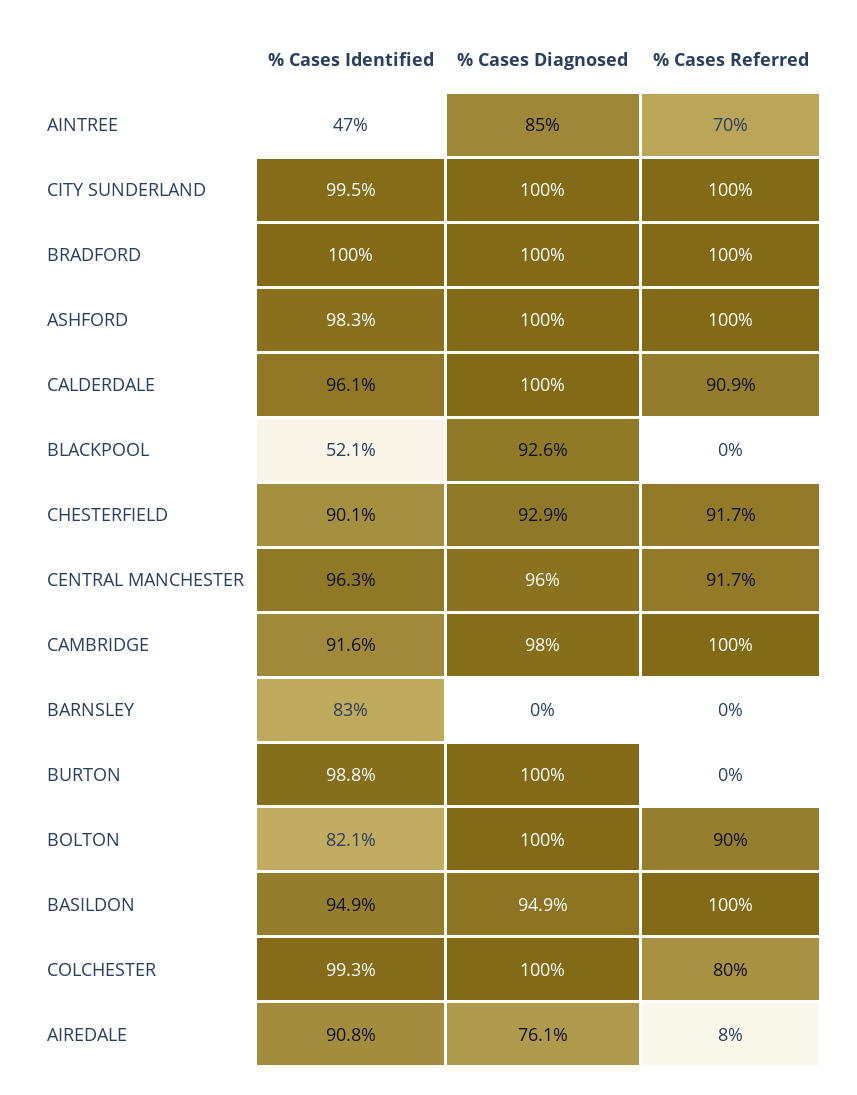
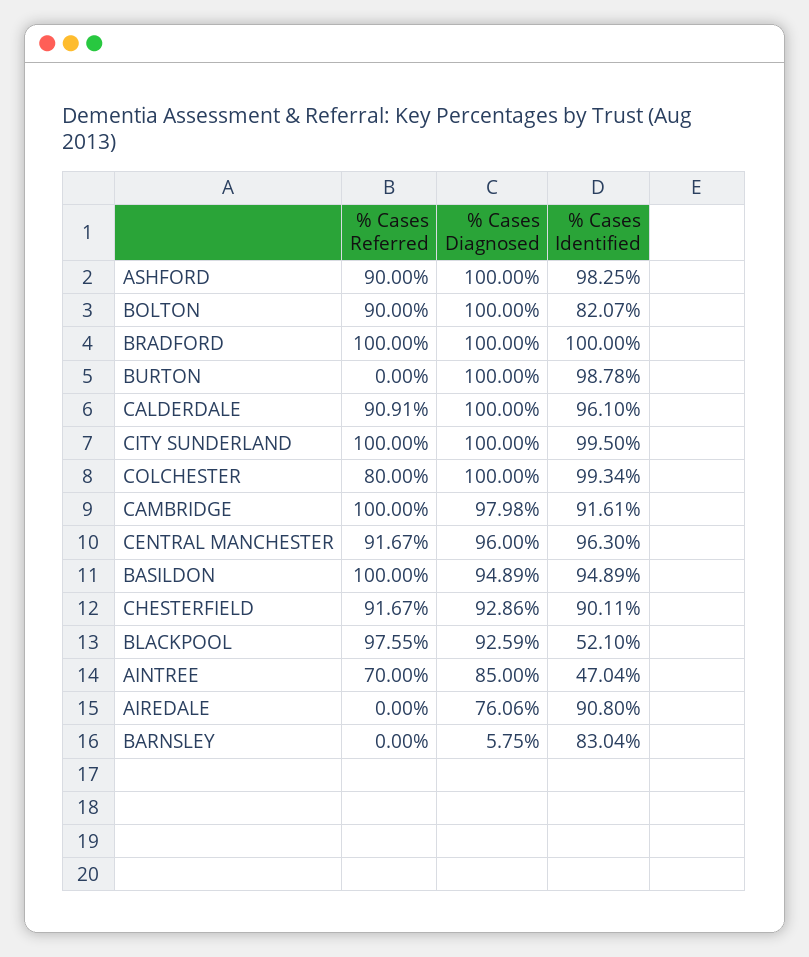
  {
    "% Cases Identified": {
      "AINTREE": 47.04,
      "CITY SUNDERLAND": 99.5,
      "BRADFORD": 100,
      "ASHFORD": 98.25,
      "CALDERDALE": 96.1,
      "BLACKPOOL": 52.1,
      "CHESTERFIELD": 90.11,
      "CENTRAL MANCHESTER": 96.3,
      "CAMBRIDGE": 91.61,
      "BARNSLEY": 83.04,
      "BURTON": 98.78,
      "BOLTON": 82.07,
      "BASILDON": 94.89,
      "COLCHESTER": 99.34,
      "AIREDALE": 90.8
    },
    "% Cases Diagnosed": {
      "AINTREE": 85,
      "CITY SUNDERLAND": 100,
      "BRADFORD": 100,
      "ASHFORD": 100,
      "CALDERDALE": 100,
      "BLACKPOOL": 92.59,
      "CHESTERFIELD": 92.86,
      "CENTRAL MANCHESTER": 96,
      "CAMBRIDGE": 97.98,
-     "BARNSLEY": 0,
+     "BARNSLEY": 5.75,
      "BURTON": 100,
      "BOLTON": 100,
      "BASILDON": 94.89,
      "COLCHESTER": 100,
      "AIREDALE": 76.06
    },
    "% Cases Referred": {
      "AINTREE": 70,
      "CITY SUNDERLAND": 100,
      "BRADFORD": 100,
-     "ASHFORD": 100,
+     "ASHFORD": 90,
      "CALDERDALE": 90.91,
-     "BLACKPOOL": 0,
+     "BLACKPOOL": 97.55,
      "CHESTERFIELD": 91.67,
      "CENTRAL MANCHESTER": 91.67,
      "CAMBRIDGE": 100,
      "BARNSLEY": 0,
      "BURTON": 0,
      "BOLTON": 90,
      "BASILDON": 100,
      "COLCHESTER": 80,
-     "AIREDALE": 8
+     "AIREDALE": 0
    }
  }

